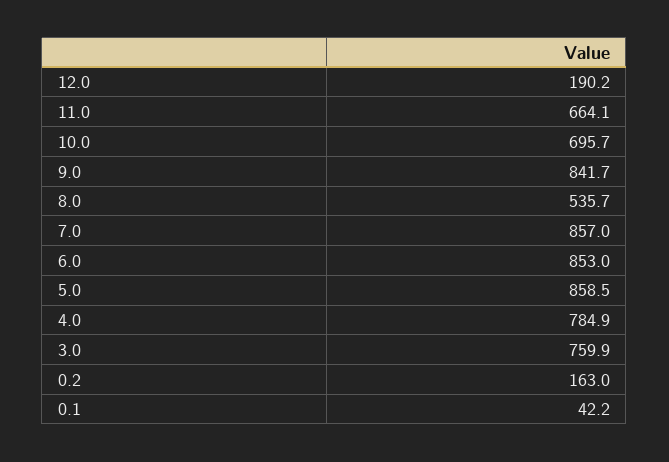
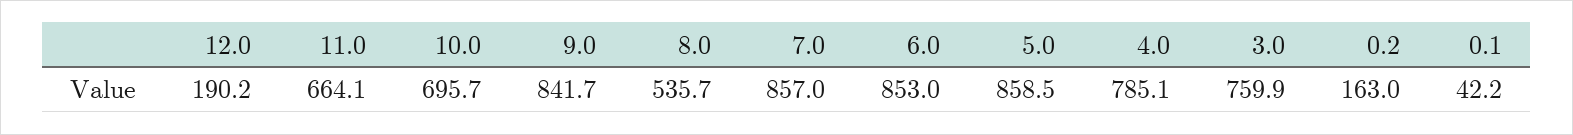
  {
    "12.0": 190.2,
    "11.0": 664.1,
    "10.0": 695.7,
    "9.0": 841.7,
    "8.0": 535.7,
    "7.0": 857,
    "6.0": 853,
    "5.0": 858.5,
-   "4.0": 784.9,
+   "4.0": 785.1,
    "3.0": 759.9,
    "0.2": 163,
    "0.1": 42.2
  }

